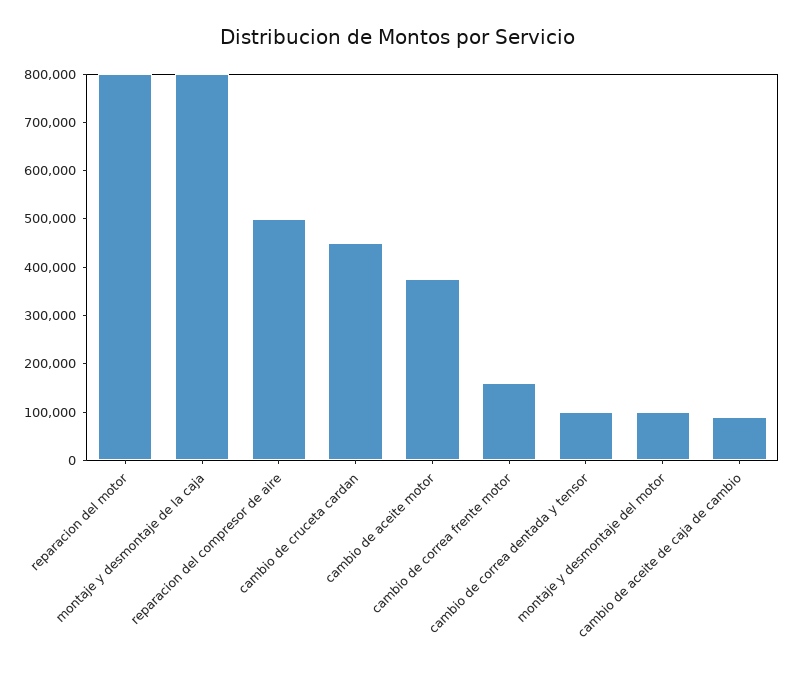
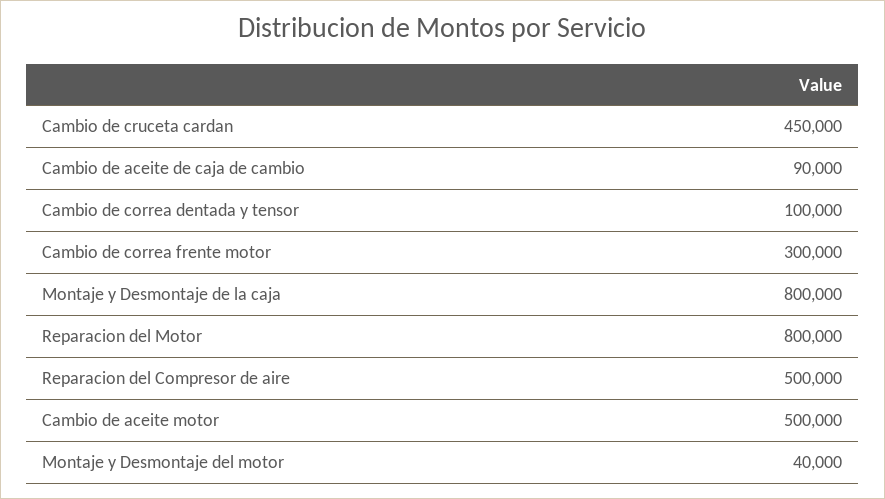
  {
    "reparacion del motor": 800000,
    "montaje y desmontaje de la caja": 800000,
    "reparacion del compresor de aire": 500000,
    "cambio de cruceta cardan": 450000,
-   "cambio de aceite motor": 380000,
+   "cambio de aceite motor": 500000,
-   "cambio de correa frente motor": 160000,
+   "cambio de correa frente motor": 300000,
    "cambio de correa dentada y tensor": 100000,
-   "montaje y desmontaje del motor": 100000,
+   "montaje y desmontaje del motor": 40000,
    "cambio de aceite de caja de cambio": 90000
  }

